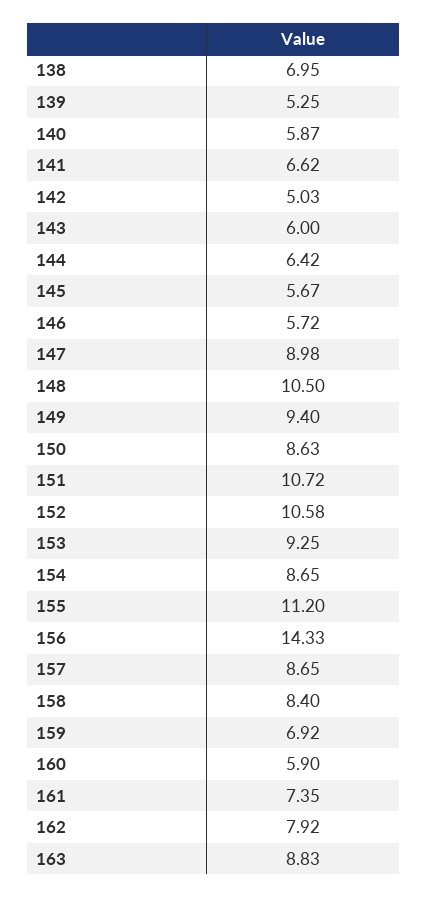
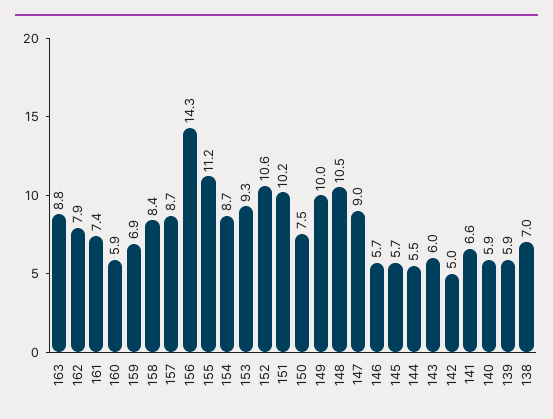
  {
    "138": 6.95,
-   "139": 5.25,
+   "139": 5.9,
    "140": 5.87,
    "141": 6.62,
    "142": 5.03,
    "143": 6,
-   "144": 6.42,
+   "144": 5.5,
    "145": 5.67,
    "146": 5.72,
    "147": 8.98,
    "148": 10.5,
-   "149": 9.4,
+   "149": 10,
-   "150": 8.63,
+   "150": 7.5,
-   "151": 10.72,
+   "151": 10.2,
    "152": 10.58,
    "153": 9.25,
    "154": 8.65,
    "155": 11.2,
    "156": 14.33,
    "157": 8.65,
    "158": 8.4,
    "159": 6.92,
    "160": 5.9,
    "161": 7.35,
    "162": 7.92,
    "163": 8.83
  }

